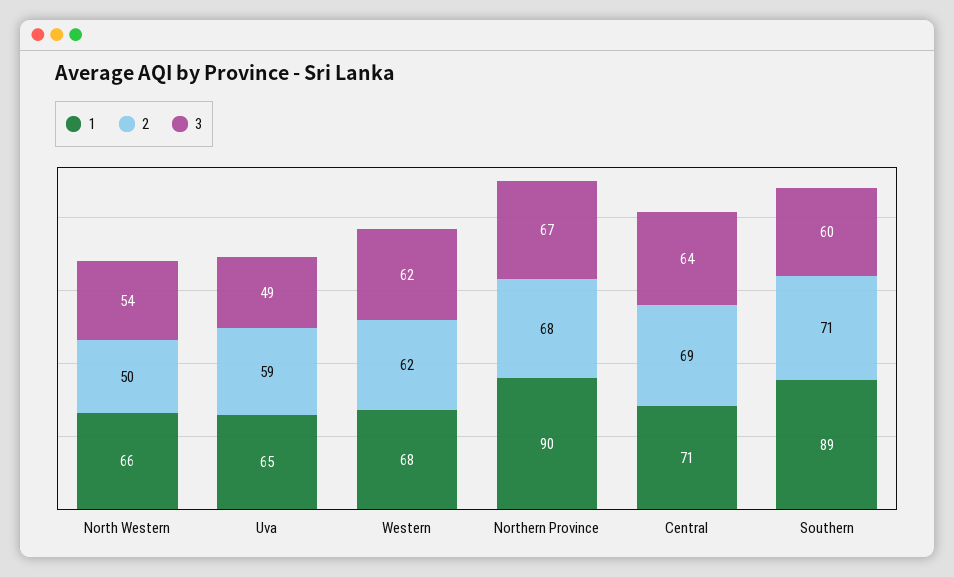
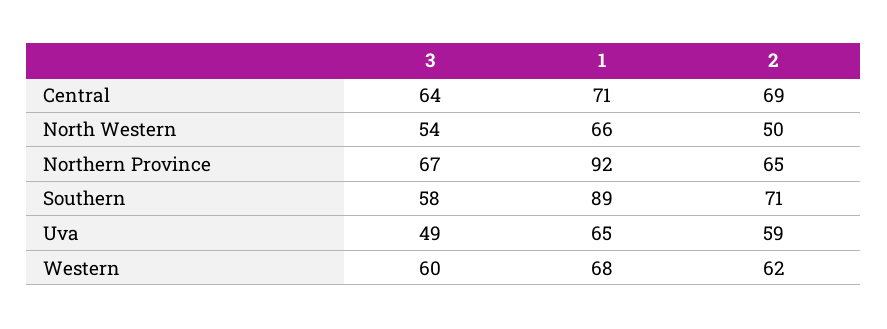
  {
    "1": {
      "North Western": 66,
      "Uva": 65,
      "Western": 68,
-     "Northern Province": 90,
+     "Northern Province": 92,
      "Central": 71,
      "Southern": 89
    },
    "2": {
      "North Western": 50,
      "Uva": 59,
      "Western": 62,
-     "Northern Province": 68,
+     "Northern Province": 65,
      "Central": 69,
      "Southern": 71
    },
    "3": {
      "North Western": 54,
      "Uva": 49,
-     "Western": 62,
+     "Western": 60,
      "Northern Province": 67,
      "Central": 64,
-     "Southern": 60
+     "Southern": 58
    }
  }

